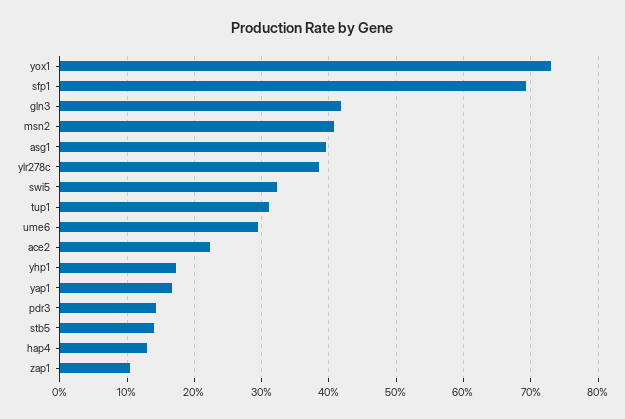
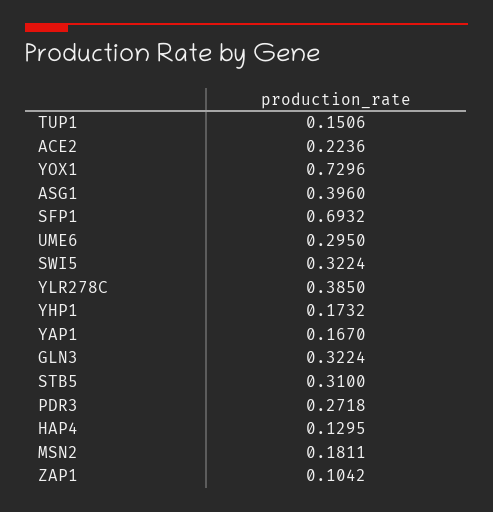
  {
    "yox1": 0.7296,
    "sfp1": 0.6932,
-   "gln3": 0.42,
+   "gln3": 0.3224,
-   "msn2": 0.41,
+   "msn2": 0.1811,
    "asg1": 0.396,
    "ylr278c": 0.385,
    "swi5": 0.3224,
-   "tup1": 0.31,
+   "tup1": 0.1506,
    "ume6": 0.295,
    "ace2": 0.2236,
    "yhp1": 0.1732,
    "yap1": 0.167,
-   "pdr3": 0.14,
+   "pdr3": 0.2718,
-   "stb5": 0.14,
+   "stb5": 0.31,
    "hap4": 0.1295,
    "zap1": 0.1042
  }

